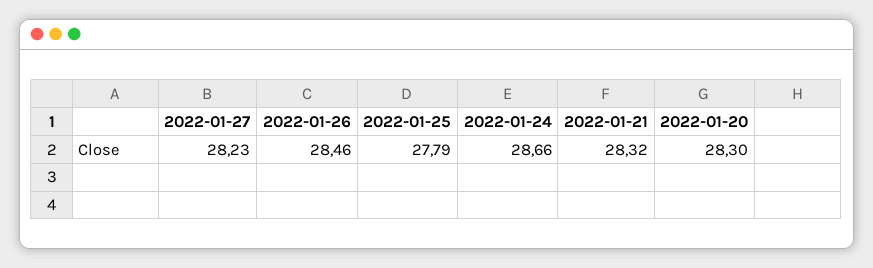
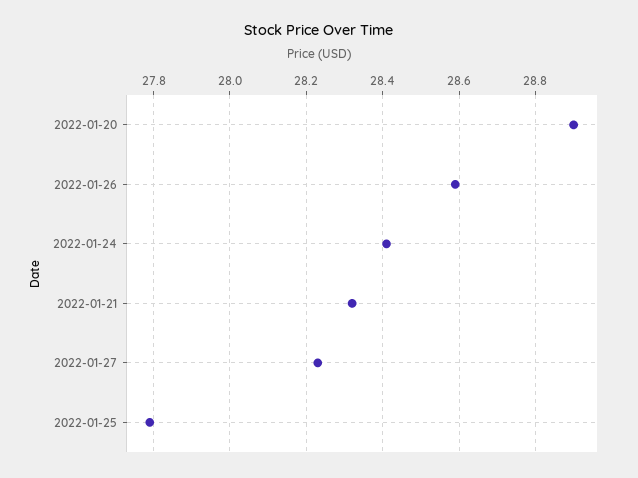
  {
    "2022-01-27": 28.23,
-   "2022-01-26": 28.46,
+   "2022-01-26": 28.6,
    "2022-01-25": 27.79,
-   "2022-01-24": 28.66,
+   "2022-01-24": 28.4,
    "2022-01-21": 28.32,
-   "2022-01-20": 28.3
+   "2022-01-20": 28.9
  }

